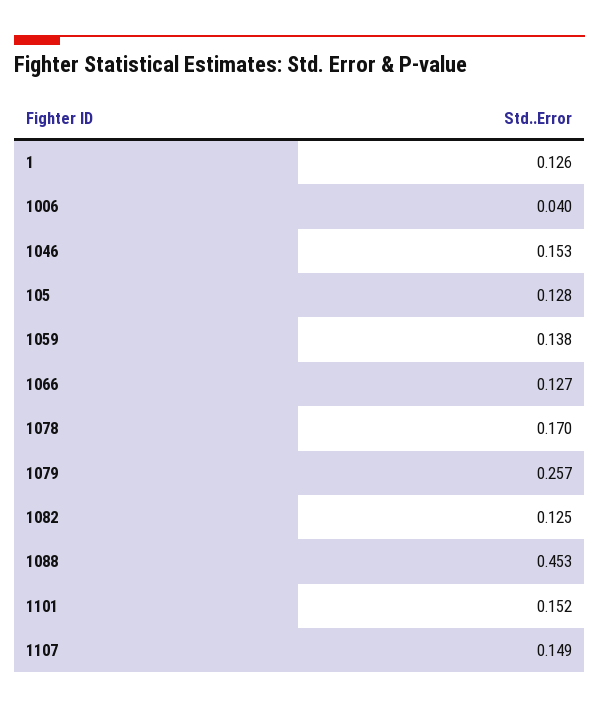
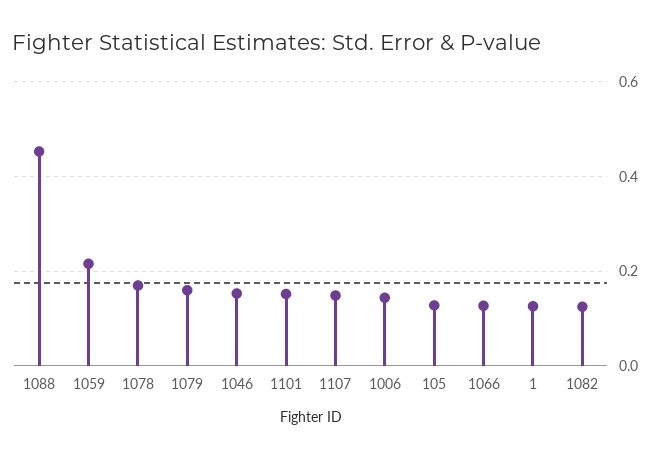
  {
    "1": 0.126,
-   "1006": 0.04,
+   "1006": 0.14,
    "1046": 0.153,
    "105": 0.128,
-   "1059": 0.138,
+   "1059": 0.22,
    "1066": 0.127,
    "1078": 0.17,
-   "1079": 0.257,
+   "1079": 0.16,
    "1082": 0.125,
    "1088": 0.453,
    "1101": 0.152,
    "1107": 0.149
  }

